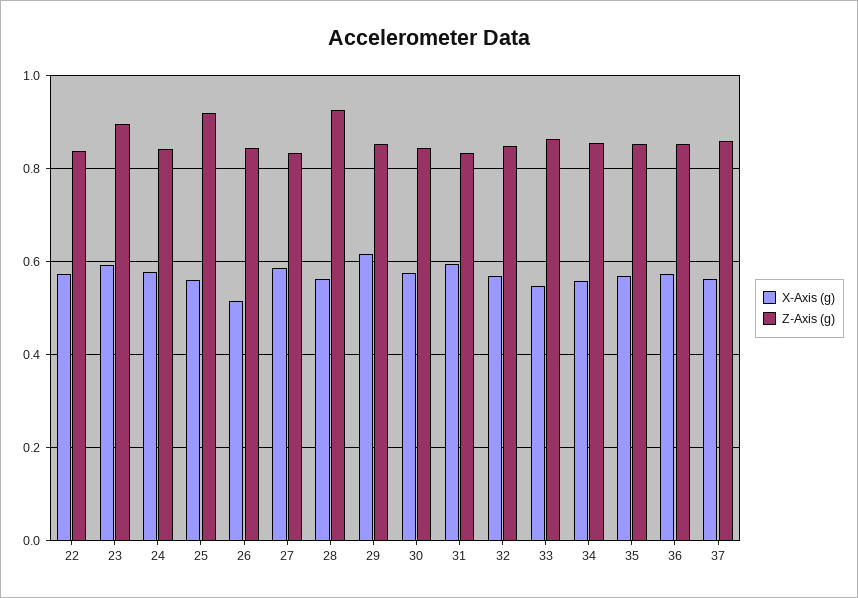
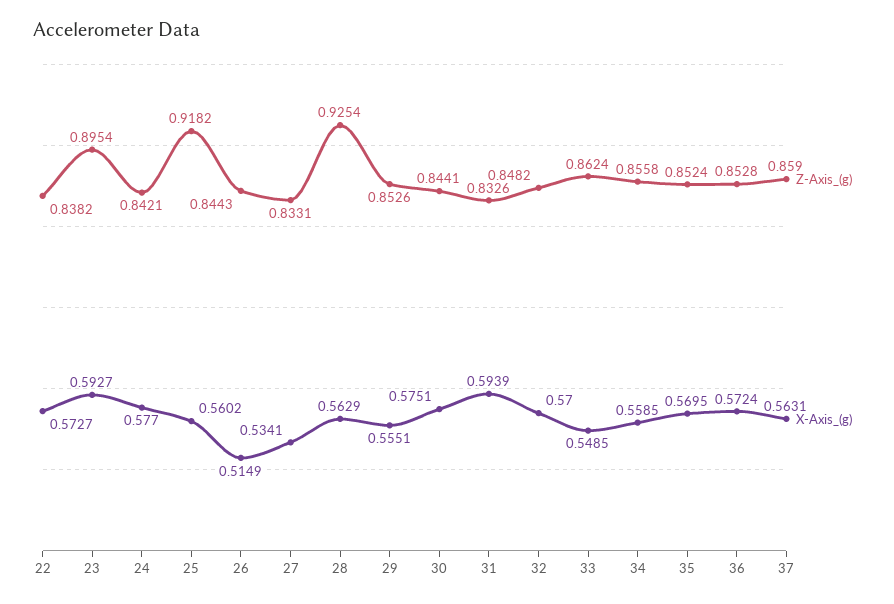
  {
    "X-Axis (g)": {
      "22": 0.5727,
      "23": 0.5927,
      "24": 0.577,
      "25": 0.5602,
      "26": 0.5149,
-     "27": 0.58,
+     "27": 0.5341,
      "28": 0.5629,
-     "29": 0.62,
+     "29": 0.5551,
      "30": 0.5751,
      "31": 0.5939,
      "32": 0.57,
      "33": 0.5485,
      "34": 0.5585,
      "35": 0.5695,
      "36": 0.5724,
      "37": 0.5631
    },
    "Z-Axis (g)": {
      "22": 0.8382,
      "23": 0.8954,
      "24": 0.8421,
      "25": 0.9182,
      "26": 0.8443,
      "27": 0.8331,
      "28": 0.9254,
      "29": 0.8526,
      "30": 0.8441,
      "31": 0.8326,
      "32": 0.8482,
      "33": 0.8624,
      "34": 0.8558,
      "35": 0.8524,
      "36": 0.8528,
      "37": 0.859
    }
  }

